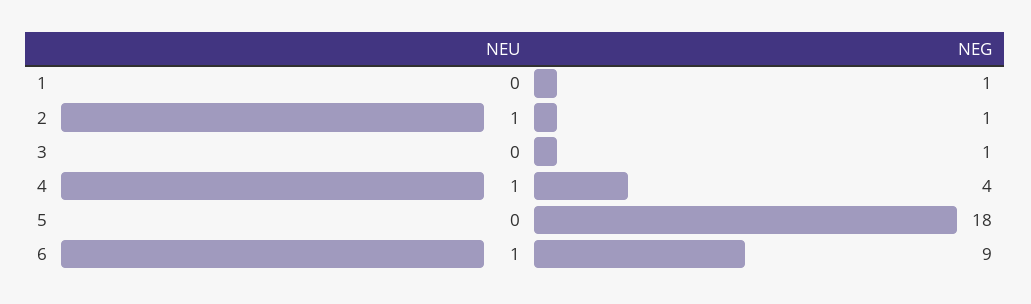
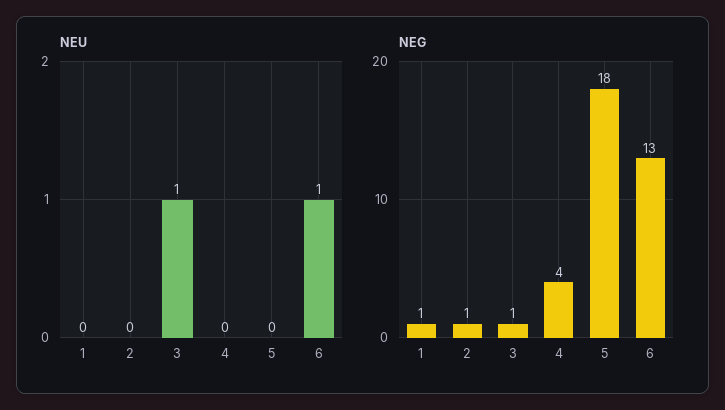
  {
    "NEU": {
      "1": 0,
-     "2": 1,
+     "2": 0,
-     "3": 0,
+     "3": 1,
-     "4": 1,
+     "4": 0,
      "5": 0,
      "6": 1
    },
    "NEG": {
      "1": 1,
      "2": 1,
      "3": 1,
      "4": 4,
      "5": 18,
-     "6": 9
+     "6": 13
    }
  }

